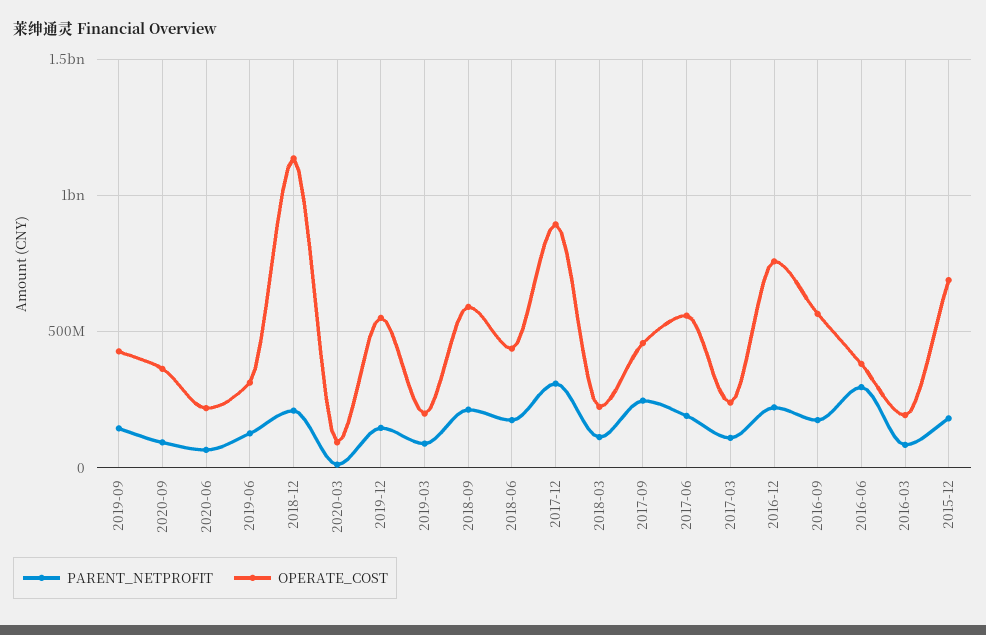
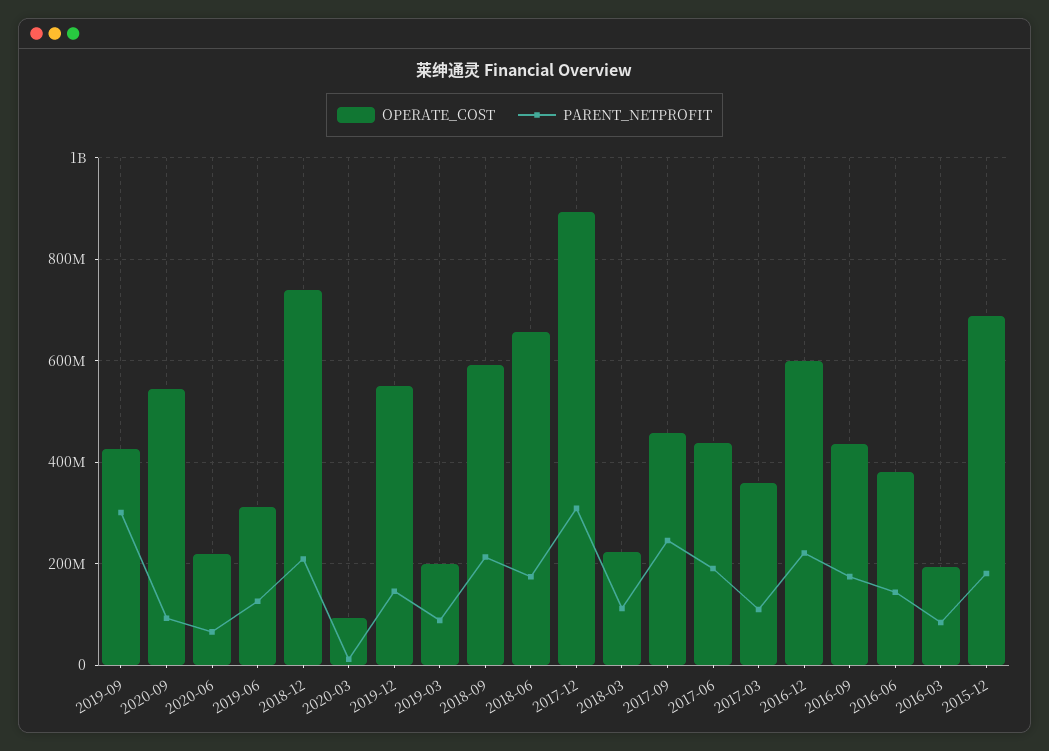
  {
    "PARENT_NETPROFIT": {
-     "2019-09": 150000000,
+     "2019-09": 300000000,
      "2020-09": 100000000,
      "2020-06": 60000000,
      "2019-06": 120000000,
      "2018-12": 200000000,
      "2020-03": 20000000,
      "2019-12": 140000000,
      "2019-03": 80000000,
      "2018-09": 220000000,
      "2018-06": 180000000,
      "2017-12": 300000000,
      "2018-03": 120000000,
      "2017-09": 240000000,
      "2017-06": 200000000,
      "2017-03": 120000000,
      "2016-12": 220000000,
      "2016-09": 180000000,
-     "2016-06": 300000000,
+     "2016-06": 140000000,
      "2016-03": 80000000,
      "2015-12": 180000000
    },
    "OPERATE_COST": {
      "2019-09": 420000000,
-     "2020-09": 350000000,
+     "2020-09": 540000000,
      "2020-06": 220000000,
      "2019-06": 320000000,
-     "2018-12": 1150000000,
+     "2018-12": 740000000,
      "2020-03": 100000000,
      "2019-12": 560000000,
      "2019-03": 200000000,
      "2018-09": 600000000,
-     "2018-06": 450000000,
+     "2018-06": 660000000,
      "2017-12": 900000000,
      "2018-03": 220000000,
      "2017-09": 460000000,
-     "2017-06": 550000000,
+     "2017-06": 440000000,
-     "2017-03": 250000000,
+     "2017-03": 360000000,
-     "2016-12": 750000000,
+     "2016-12": 600000000,
-     "2016-09": 550000000,
+     "2016-09": 440000000,
      "2016-06": 380000000,
      "2016-03": 200000000,
      "2015-12": 680000000
    }
  }

